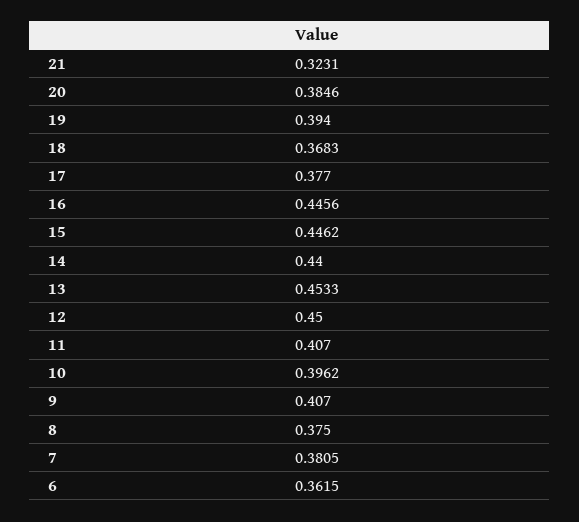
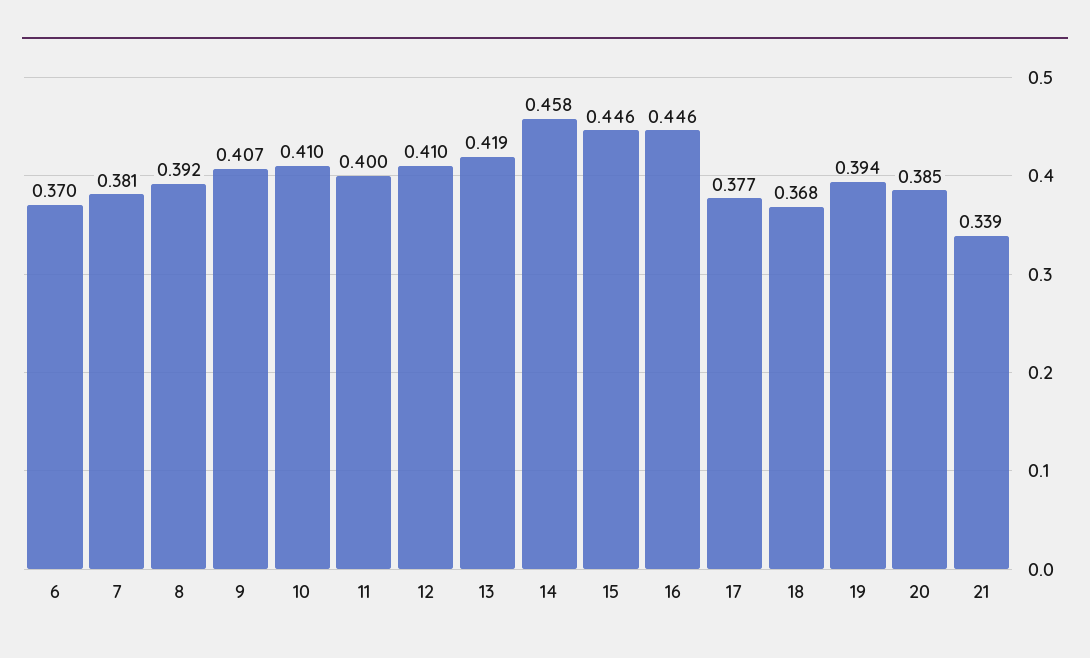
  {
-   "21": 0.3231,
+   "21": 0.339,
    "20": 0.3846,
    "19": 0.394,
    "18": 0.3683,
    "17": 0.377,
    "16": 0.4456,
    "15": 0.4462,
-   "14": 0.44,
+   "14": 0.458,
-   "13": 0.4533,
+   "13": 0.419,
-   "12": 0.45,
+   "12": 0.41,
-   "11": 0.407,
+   "11": 0.4,
-   "10": 0.3962,
+   "10": 0.41,
    "9": 0.407,
-   "8": 0.375,
+   "8": 0.392,
    "7": 0.3805,
-   "6": 0.3615
+   "6": 0.37
  }

